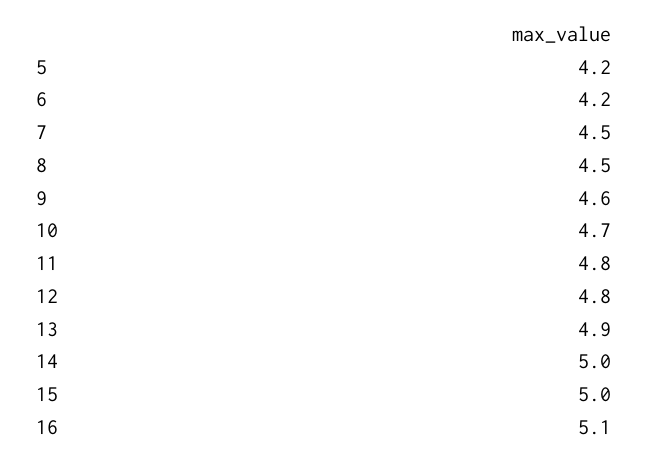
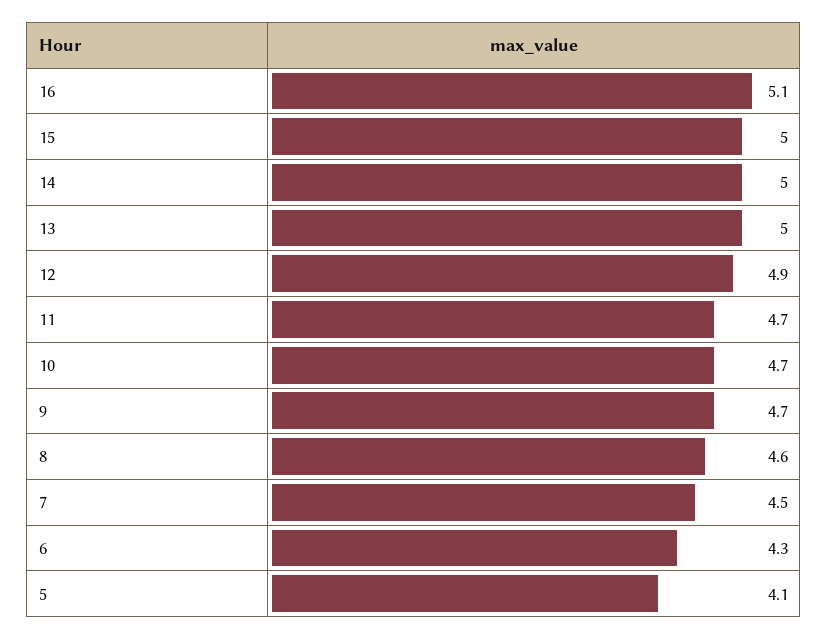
  {
-   "5": 4.2,
+   "5": 4.1,
-   "6": 4.2,
+   "6": 4.3,
    "7": 4.5,
-   "8": 4.5,
+   "8": 4.6,
-   "9": 4.6,
+   "9": 4.7,
    "10": 4.7,
-   "11": 4.8,
+   "11": 4.7,
-   "12": 4.8,
+   "12": 4.9,
-   "13": 4.9,
+   "13": 5,
    "14": 5,
    "15": 5,
    "16": 5.1
  }

